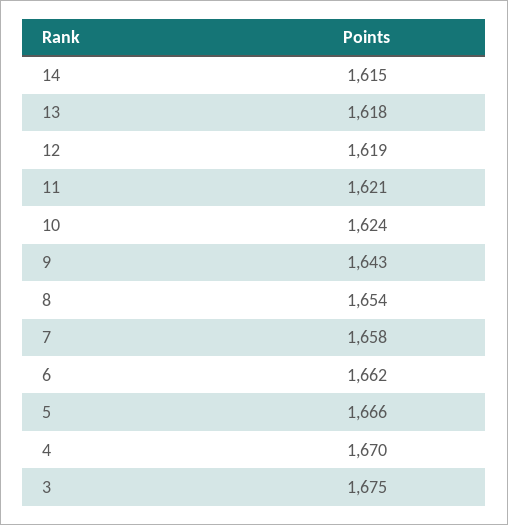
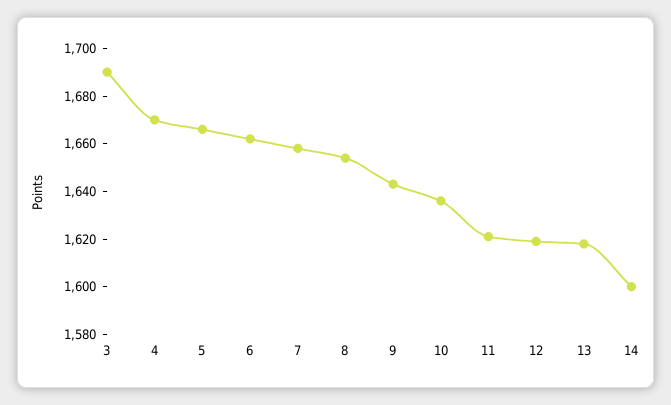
  {
-   "14": 1615,
+   "14": 1600,
    "13": 1618,
    "12": 1619,
    "11": 1621,
-   "10": 1624,
+   "10": 1635,
    "9": 1643,
    "8": 1654,
    "7": 1658,
    "6": 1662,
    "5": 1666,
    "4": 1670,
-   "3": 1675
+   "3": 1690
  }

